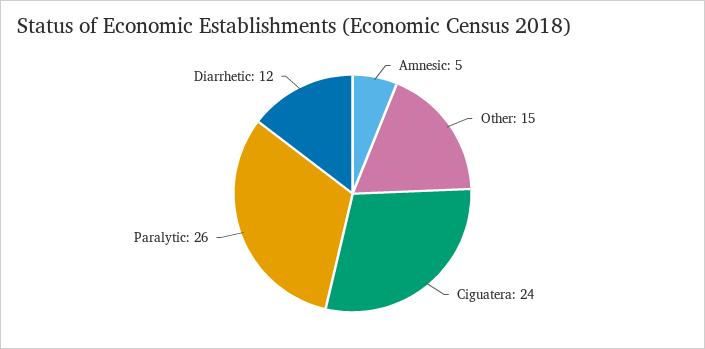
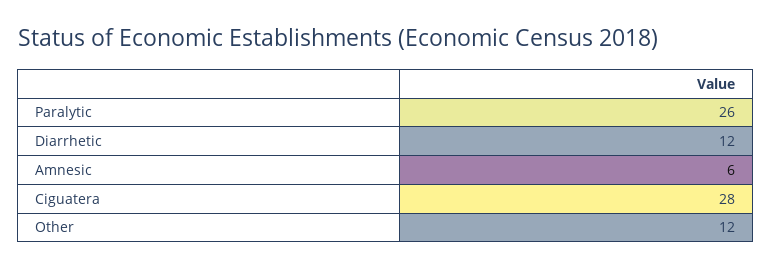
  {
-   "Amnesic": 5,
+   "Amnesic": 6,
-   "Other": 15,
+   "Other": 12,
-   "Ciguatera": 24,
+   "Ciguatera": 28,
    "Paralytic": 26,
    "Diarrhetic": 12
  }

